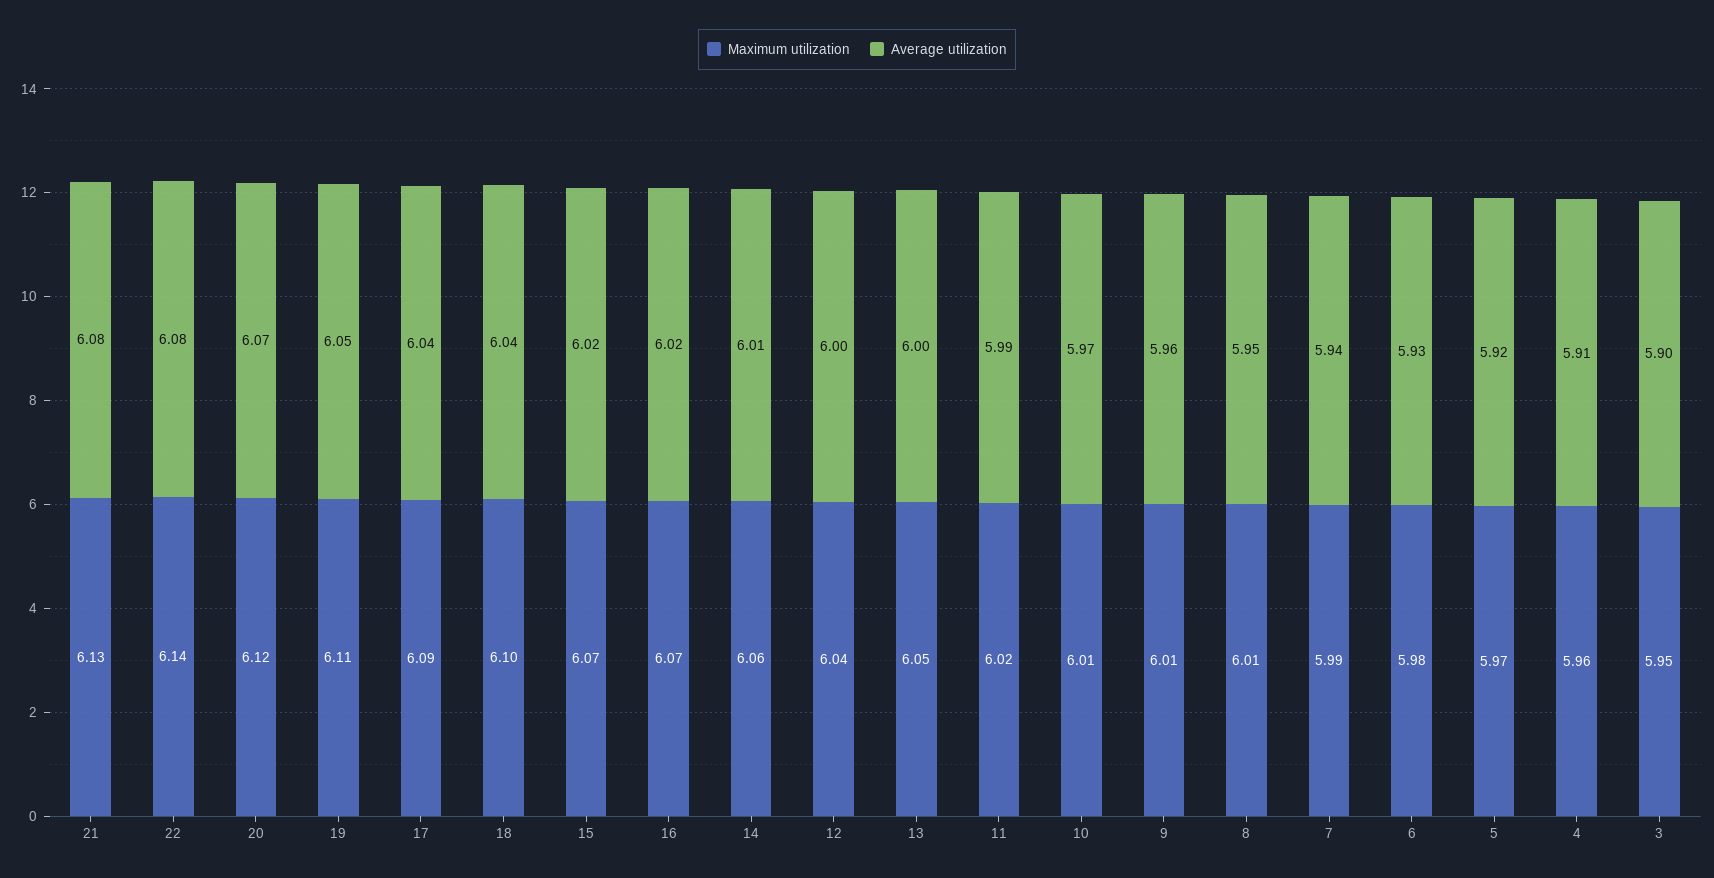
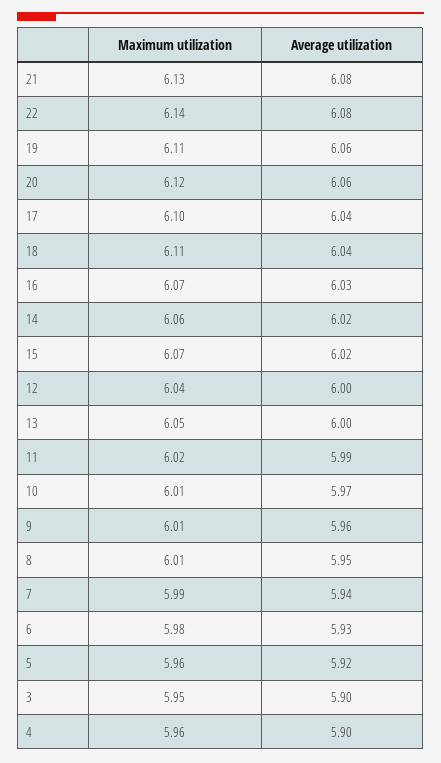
  {
    "Maximum utilization": {
      "21": 6.13,
      "22": 6.14,
      "20": 6.12,
      "19": 6.11,
-     "17": 6.09,
+     "17": 6.1,
-     "18": 6.1,
+     "18": 6.11,
      "15": 6.07,
      "16": 6.07,
      "14": 6.06,
      "12": 6.04,
      "13": 6.05,
      "11": 6.02,
      "10": 6.01,
      "9": 6.01,
      "8": 6.01,
      "7": 5.99,
      "6": 5.98,
-     "5": 5.97,
+     "5": 5.96,
      "4": 5.96,
      "3": 5.95
    },
    "Average utilization": {
      "21": 6.08,
      "22": 6.08,
-     "20": 6.07,
+     "20": 6.06,
-     "19": 6.05,
+     "19": 6.06,
      "17": 6.04,
      "18": 6.04,
      "15": 6.02,
-     "16": 6.02,
+     "16": 6.03,
-     "14": 6.01,
+     "14": 6.02,
      "12": 6,
      "13": 6,
      "11": 5.99,
      "10": 5.97,
      "9": 5.96,
      "8": 5.95,
      "7": 5.94,
      "6": 5.93,
      "5": 5.92,
-     "4": 5.91,
+     "4": 5.9,
      "3": 5.9
    }
  }

